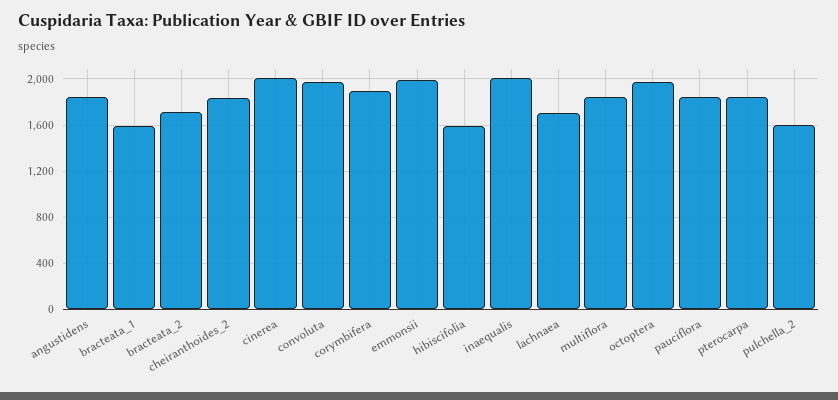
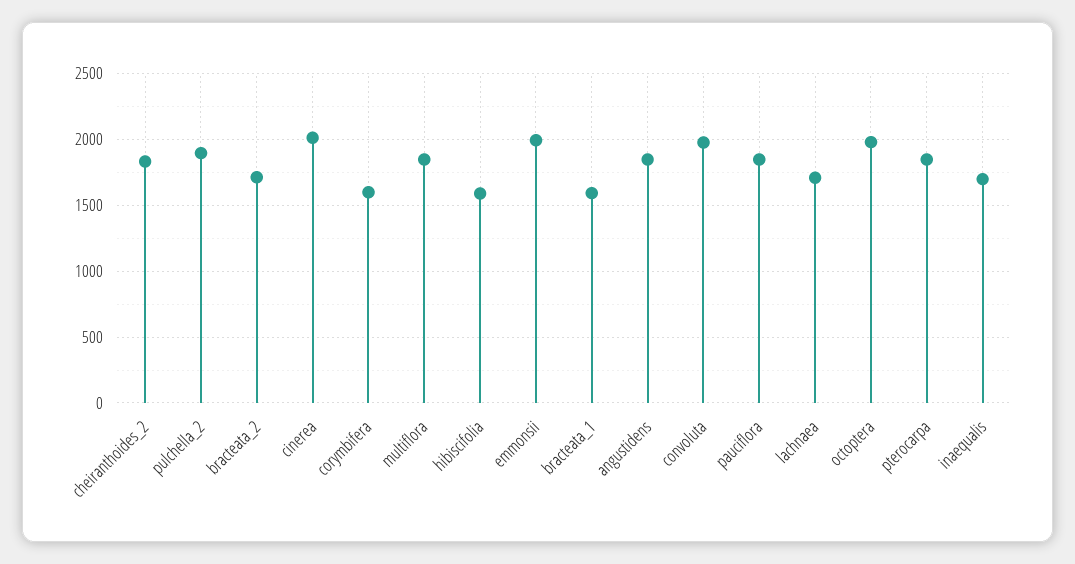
  {
    "angustidens": 1850,
    "bracteata_1": 1600,
    "bracteata_2": 1700,
    "cheiranthoides_2": 1850,
    "cinerea": 2000,
    "convoluta": 2000,
-   "corymbifera": 1900,
+   "corymbifera": 1600,
    "emmonsii": 2000,
    "hibiscifolia": 1600,
-   "inaequalis": 2000,
+   "inaequalis": 1700,
    "lachnaea": 1700,
    "multiflora": 1850,
    "octoptera": 2000,
    "pauciflora": 1850,
    "pterocarpa": 1850,
-   "pulchella_2": 1600
+   "pulchella_2": 1900
  }

